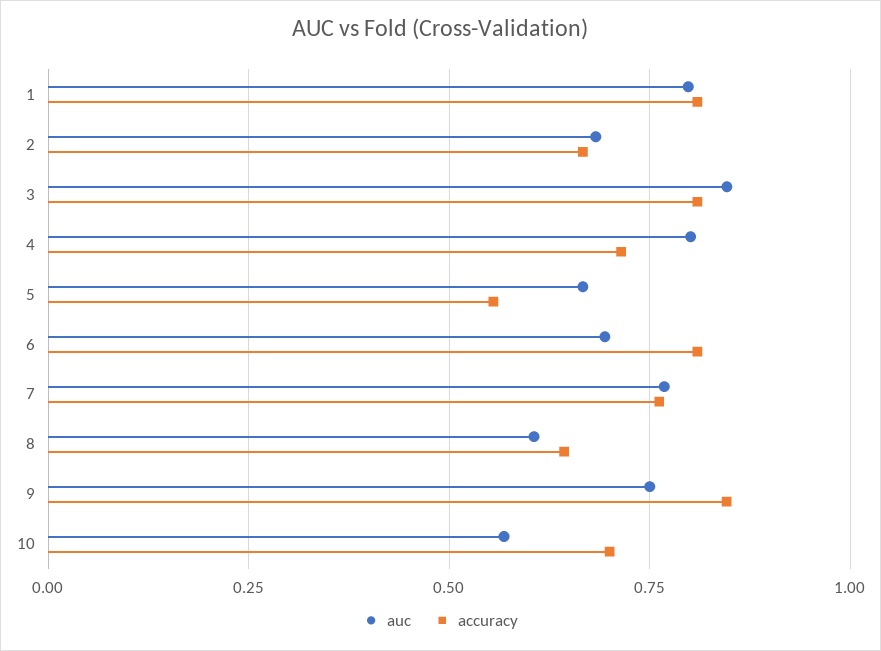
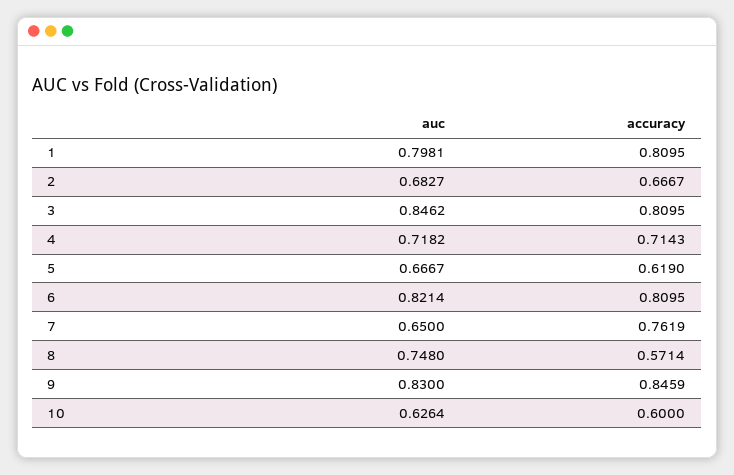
  {
    "auc": {
      "1": 0.7981,
      "2": 0.6827,
      "3": 0.8462,
-     "4": 0.8,
+     "4": 0.7182,
      "5": 0.6667,
-     "6": 0.7,
+     "6": 0.8214,
-     "7": 0.775,
+     "7": 0.65,
-     "8": 0.6,
+     "8": 0.748,
-     "9": 0.75,
+     "9": 0.83,
-     "10": 0.575
+     "10": 0.6264
    },
    "accuracy": {
      "1": 0.8095,
      "2": 0.6667,
      "3": 0.8095,
      "4": 0.7143,
-     "5": 0.55,
+     "5": 0.619,
      "6": 0.8095,
      "7": 0.7619,
-     "8": 0.65,
+     "8": 0.5714,
      "9": 0.8459,
-     "10": 0.7
+     "10": 0.6
    }
  }

